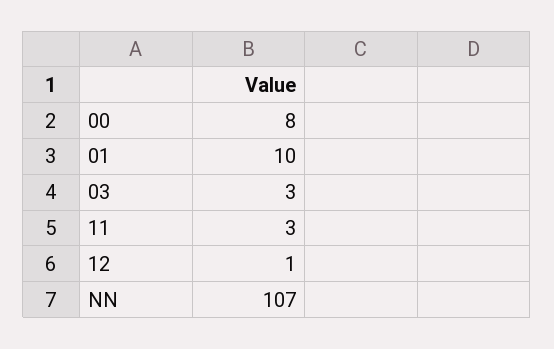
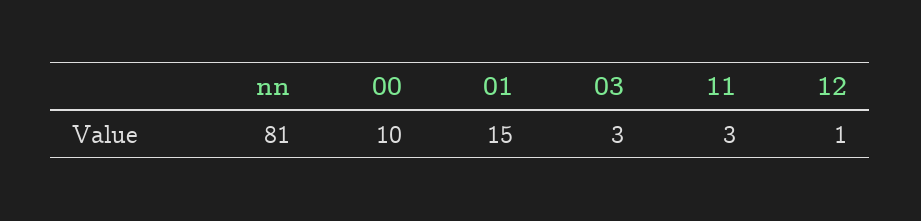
  {
-   "00": 8,
+   "00": 10,
-   "01": 10,
+   "01": 15,
    "03": 3,
    "11": 3,
    "12": 1,
-   "NN": 107
+   "NN": 81
  }

